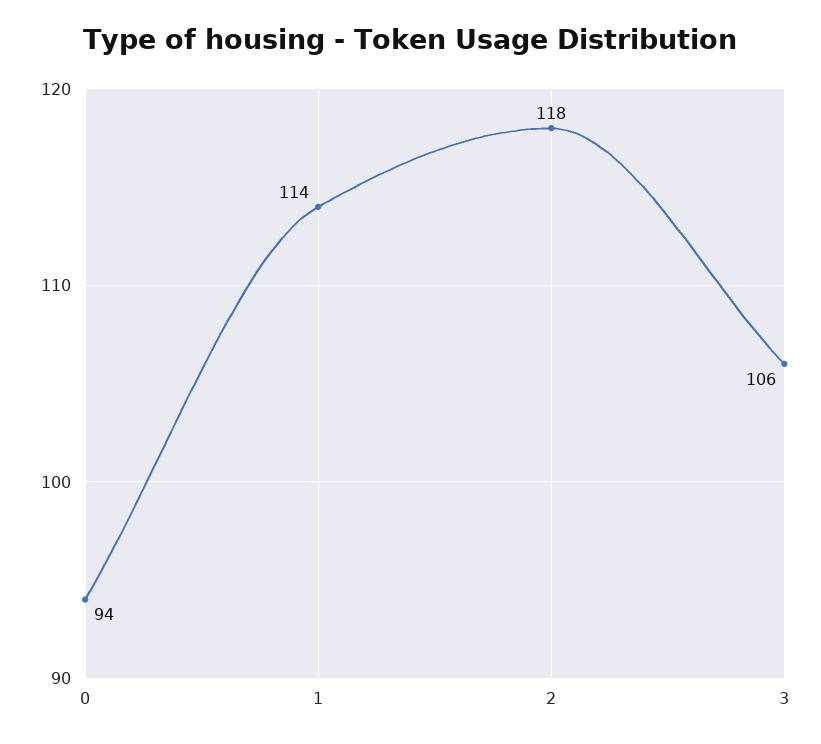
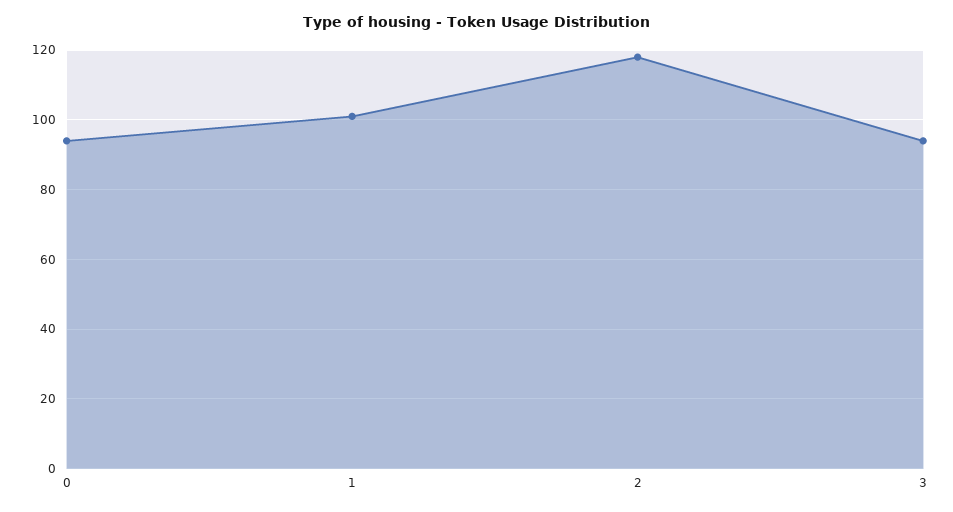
  {
    "0": 94,
-   "1": 114,
+   "1": 100,
    "2": 118,
-   "3": 106
+   "3": 95
  }

